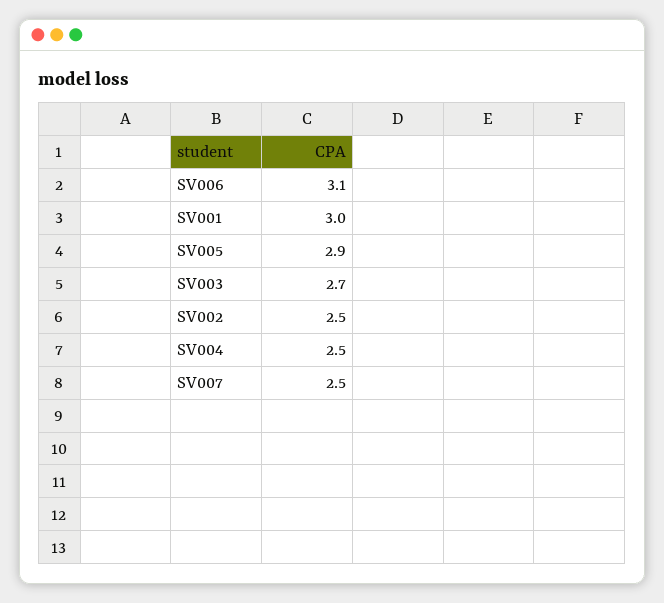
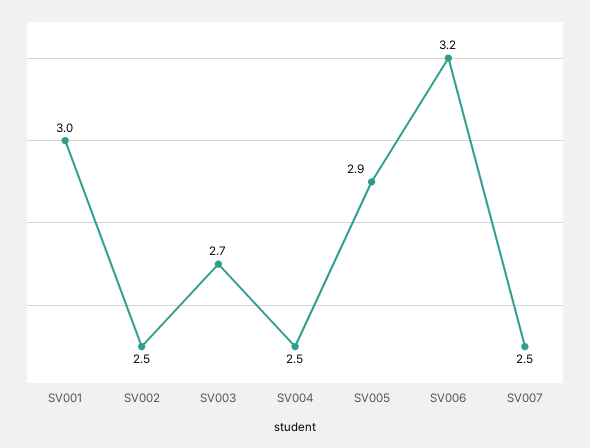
  {
-   "SV006": 3.1,
+   "SV006": 3.2,
    "SV001": 3,
    "SV005": 2.9,
    "SV003": 2.7,
    "SV002": 2.5,
    "SV004": 2.5,
    "SV007": 2.5
  }

